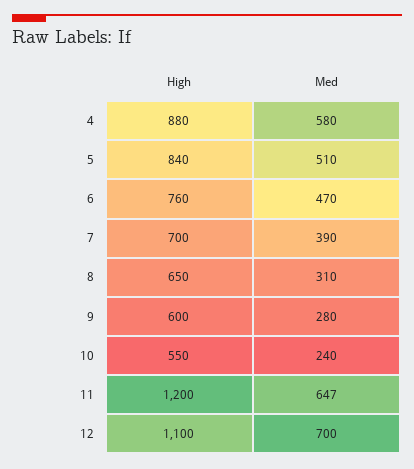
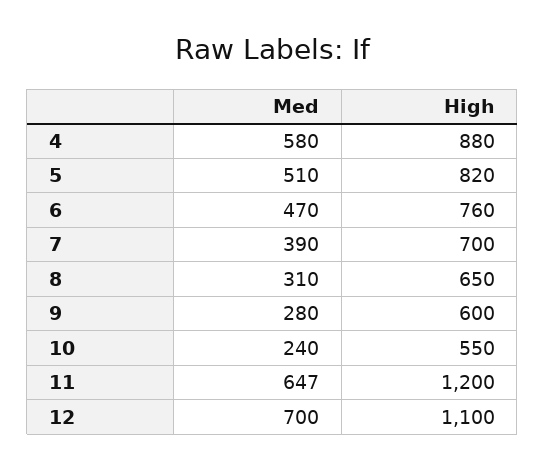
  {
    "High": {
      "4": 880,
-     "5": 840,
+     "5": 820,
      "6": 760,
      "7": 700,
      "8": 650,
      "9": 600,
      "10": 550,
      "11": 1200,
      "12": 1100
    },
    "Med": {
      "4": 580,
      "5": 510,
      "6": 470,
      "7": 390,
      "8": 310,
      "9": 280,
      "10": 240,
      "11": 647,
      "12": 700
    }
  }

